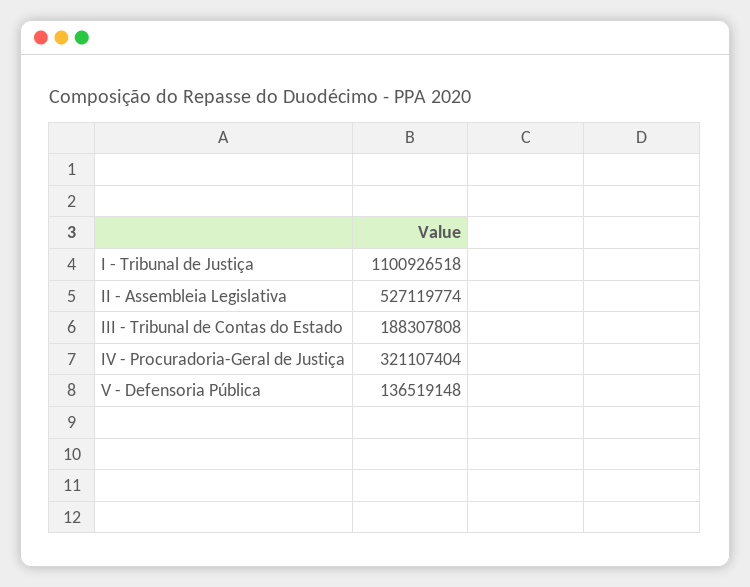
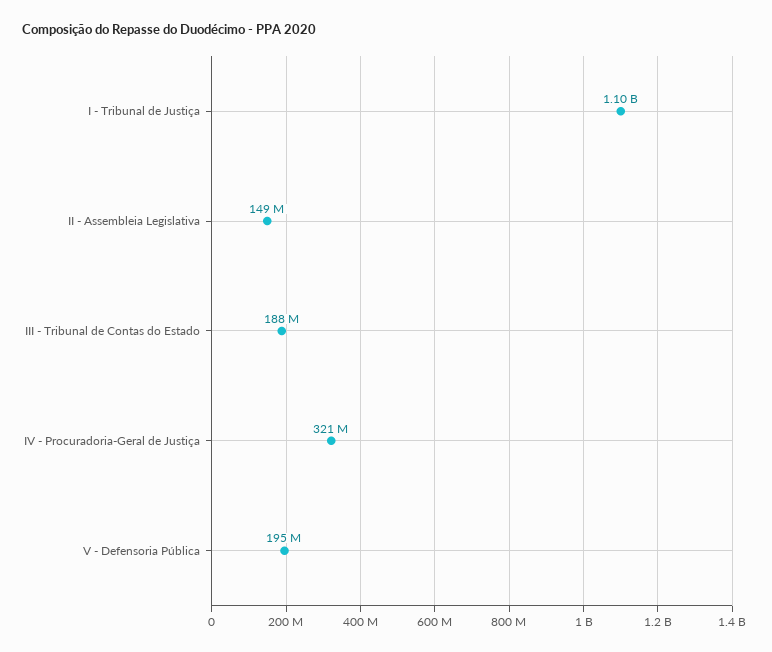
  {
    "I - Tribunal de Justiça": 1100926518,
-   "II - Assembleia Legislativa": 527119774,
+   "II - Assembleia Legislativa": 149000000,
    "III - Tribunal de Contas do Estado": 188307808,
    "IV - Procuradoria-Geral de Justiça": 321107404,
-   "V - Defensoria Pública": 136519148
+   "V - Defensoria Pública": 195000000
  }

